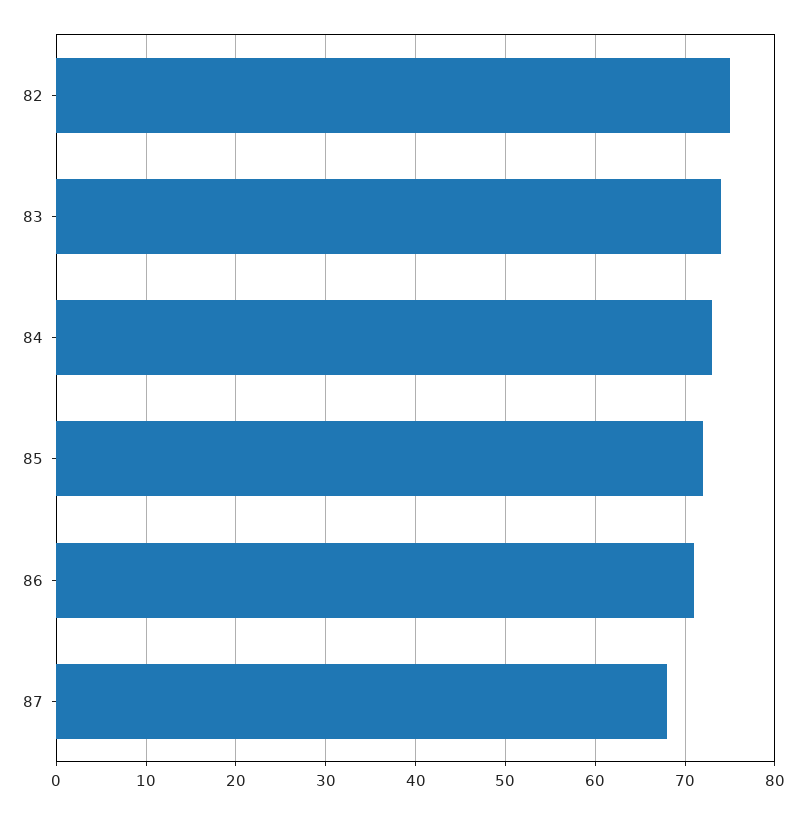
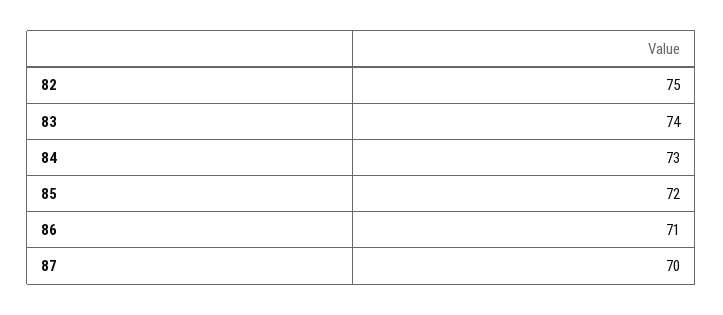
  {
    "82": 75,
    "83": 74,
    "84": 73,
    "85": 72,
    "86": 71,
-   "87": 68
+   "87": 70
  }

